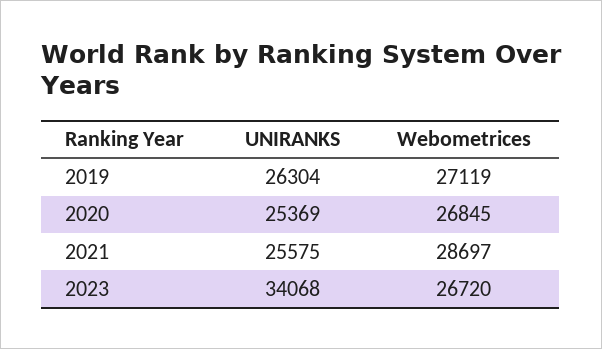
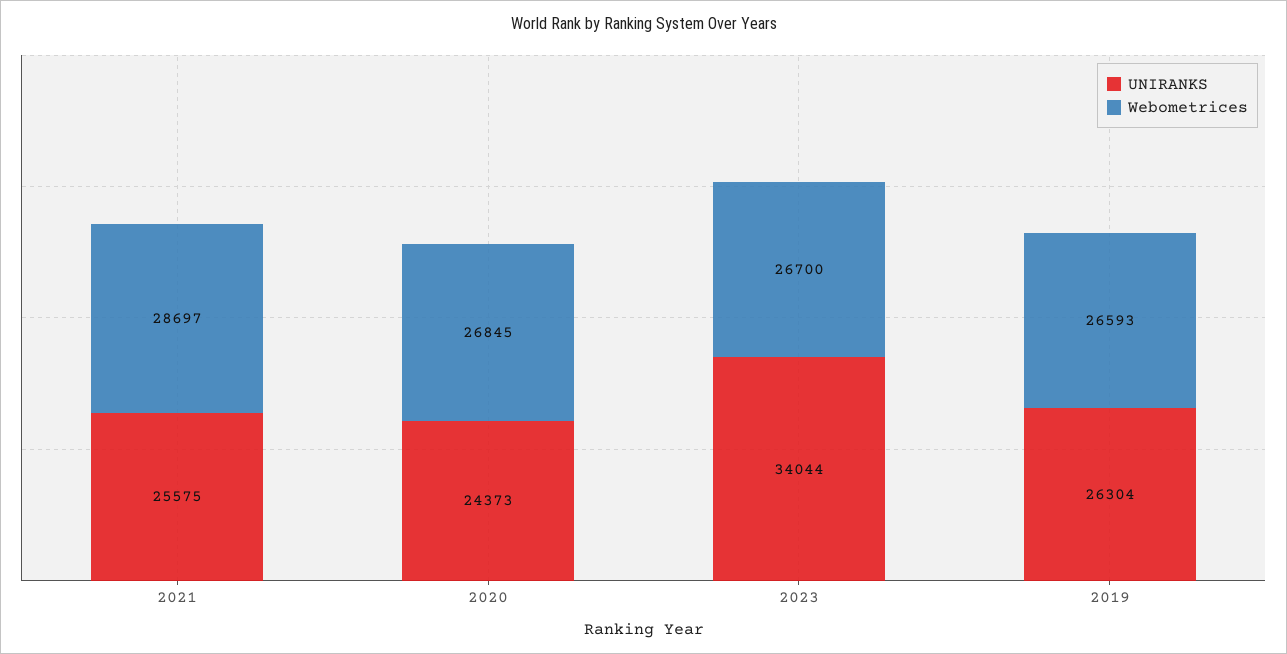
  {
    "UNIRANKS": {
      "2019": 26304,
-     "2020": 25369,
+     "2020": 24373,
      "2021": 25575,
-     "2023": 34068
+     "2023": 34044
    },
    "Webometrices": {
-     "2019": 27119,
+     "2019": 26593,
      "2020": 26845,
      "2021": 28697,
-     "2023": 26720
+     "2023": 26700
    }
  }

